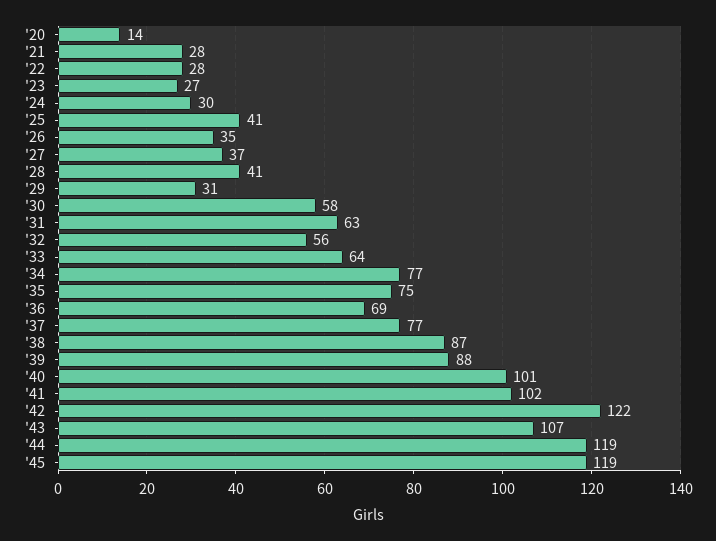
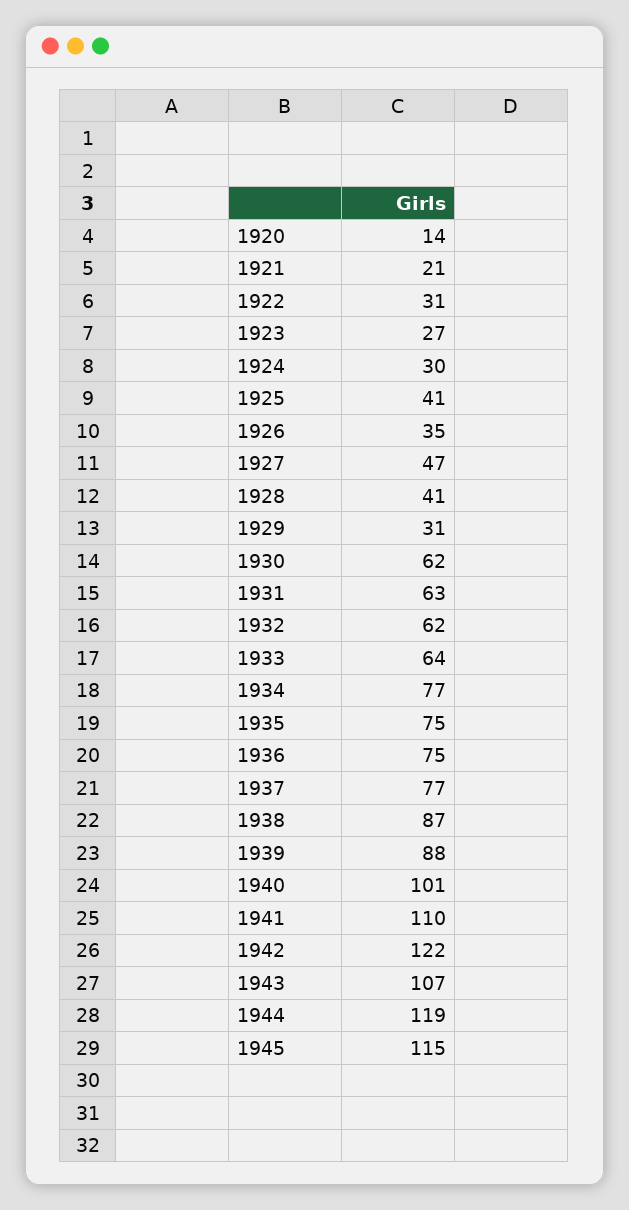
  {
    "'20": 14,
-   "'21": 28,
+   "'21": 21,
-   "'22": 28,
+   "'22": 31,
    "'23": 27,
    "'24": 30,
    "'25": 41,
    "'26": 35,
-   "'27": 37,
+   "'27": 47,
    "'28": 41,
    "'29": 31,
-   "'30": 58,
+   "'30": 62,
    "'31": 63,
-   "'32": 56,
+   "'32": 62,
    "'33": 64,
    "'34": 77,
    "'35": 75,
-   "'36": 69,
+   "'36": 75,
    "'37": 77,
    "'38": 87,
    "'39": 88,
    "'40": 101,
-   "'41": 102,
+   "'41": 110,
    "'42": 122,
    "'43": 107,
    "'44": 119,
-   "'45": 119
+   "'45": 115
  }

